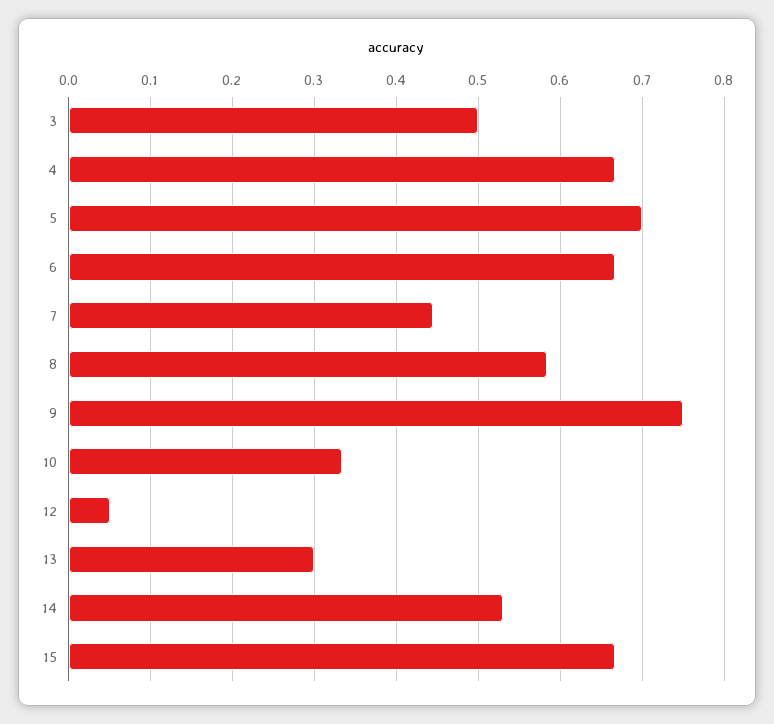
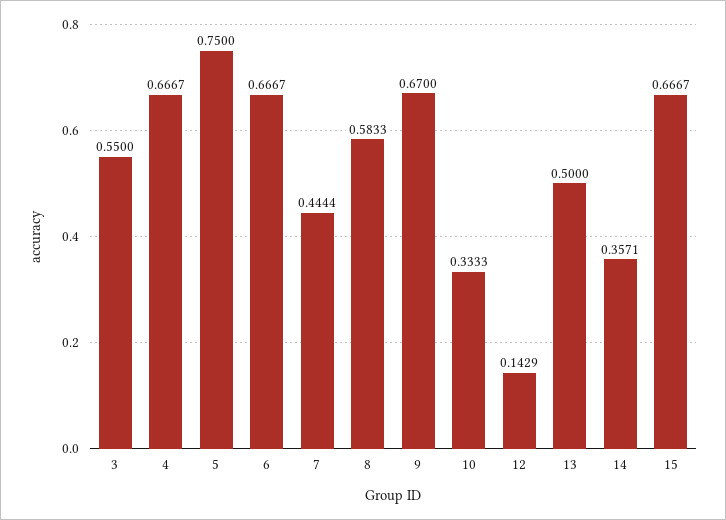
  {
-   "3": 0.5,
+   "3": 0.55,
    "4": 0.6667,
-   "5": 0.7,
+   "5": 0.75,
    "6": 0.6667,
    "7": 0.4444,
    "8": 0.5833,
-   "9": 0.75,
+   "9": 0.67,
    "10": 0.3333,
-   "12": 0.05,
+   "12": 0.1429,
-   "13": 0.3,
+   "13": 0.5,
-   "14": 0.53,
+   "14": 0.3571,
    "15": 0.6667
  }

